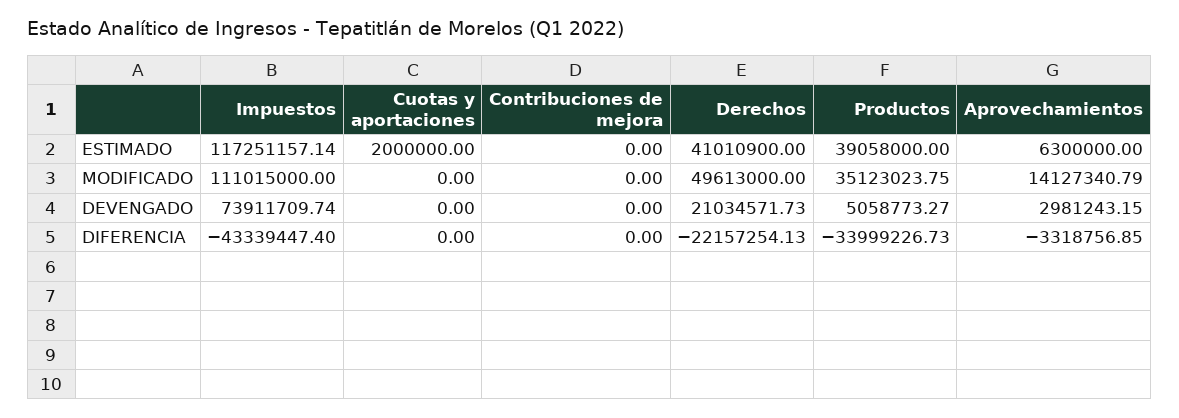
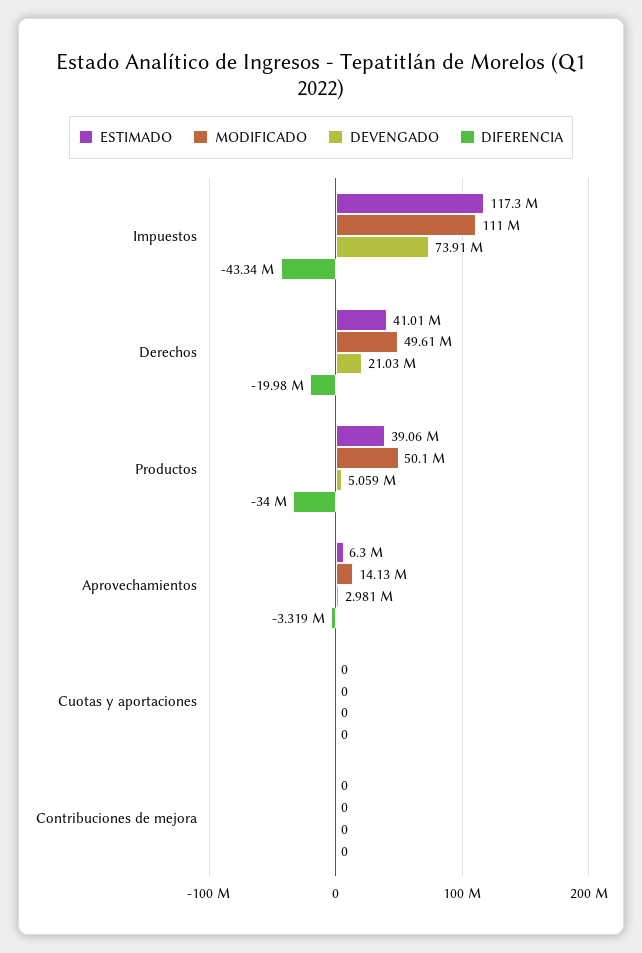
  {
    "ESTIMADO": {
      "Impuestos": 117251157.14,
-     "Cuotas y aportaciones": 2000000,
+     "Cuotas y aportaciones": 0,
      "Contribuciones de mejora": 0,
      "Derechos": 41010900,
      "Productos": 39058000,
      "Aprovechamientos": 6300000
    },
    "MODIFICADO": {
      "Impuestos": 111015000,
      "Cuotas y aportaciones": 0,
      "Contribuciones de mejora": 0,
      "Derechos": 49613000,
-     "Productos": 35123023.75,
+     "Productos": 50100000,
      "Aprovechamientos": 14127340.79
    },
    "DEVENGADO": {
      "Impuestos": 73911709.74,
      "Cuotas y aportaciones": 0,
      "Contribuciones de mejora": 0,
      "Derechos": 21034571.73,
      "Productos": 5058773.27,
      "Aprovechamientos": 2981243.15
    },
    "DIFERENCIA": {
      "Impuestos": -43339447.4,
      "Cuotas y aportaciones": 0,
      "Contribuciones de mejora": 0,
-     "Derechos": -22157254.13,
+     "Derechos": -19980000,
      "Productos": -33999226.73,
      "Aprovechamientos": -3318756.85
    }
  }

